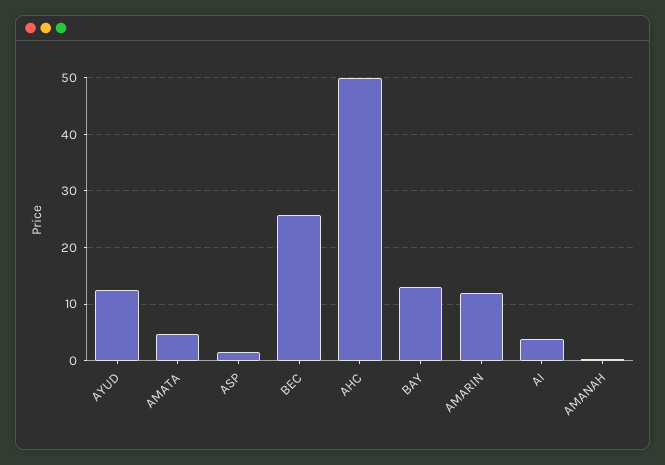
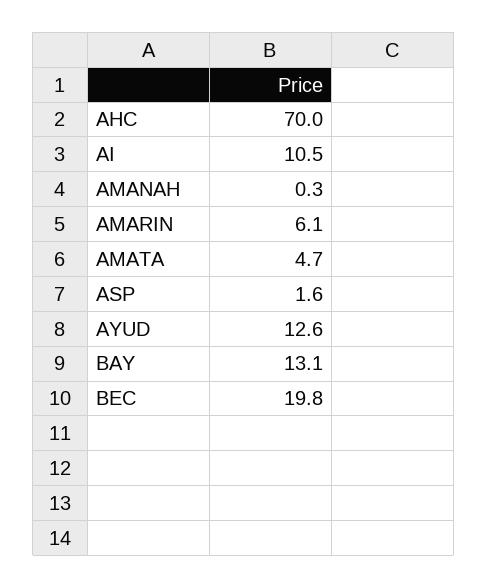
  {
    "AYUD": 12.6,
    "AMATA": 4.7,
    "ASP": 1.6,
-   "BEC": 26,
+   "BEC": 19.8,
-   "AHC": 50,
+   "AHC": 70,
    "BAY": 13.1,
-   "AMARIN": 12,
+   "AMARIN": 6.1,
-   "AI": 4,
+   "AI": 10.5,
    "AMANAH": 0.3
  }

